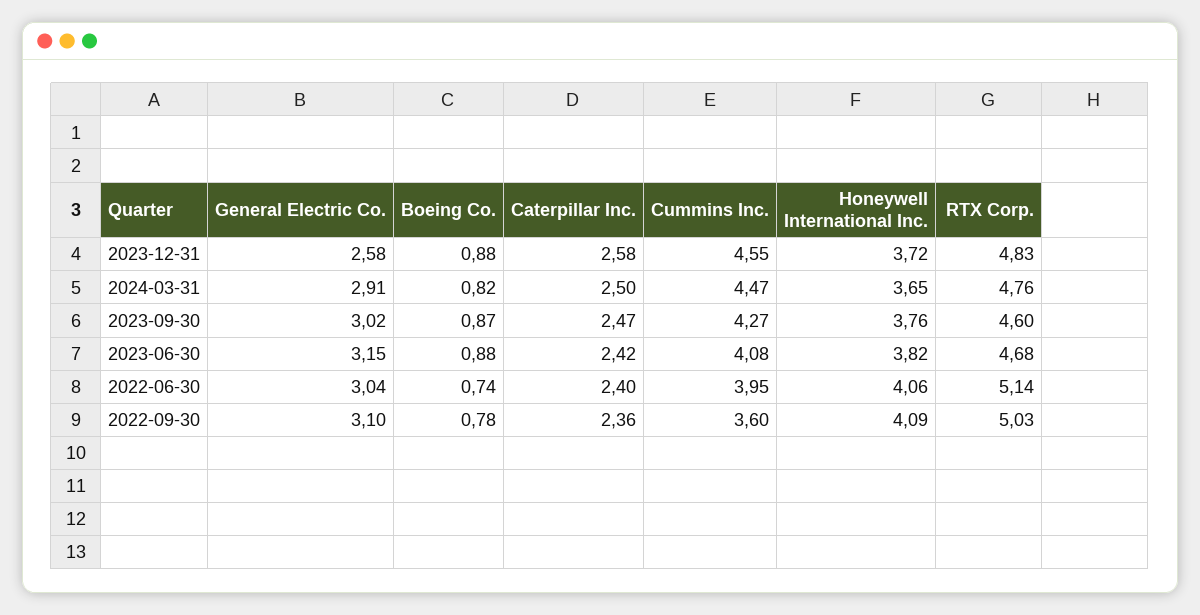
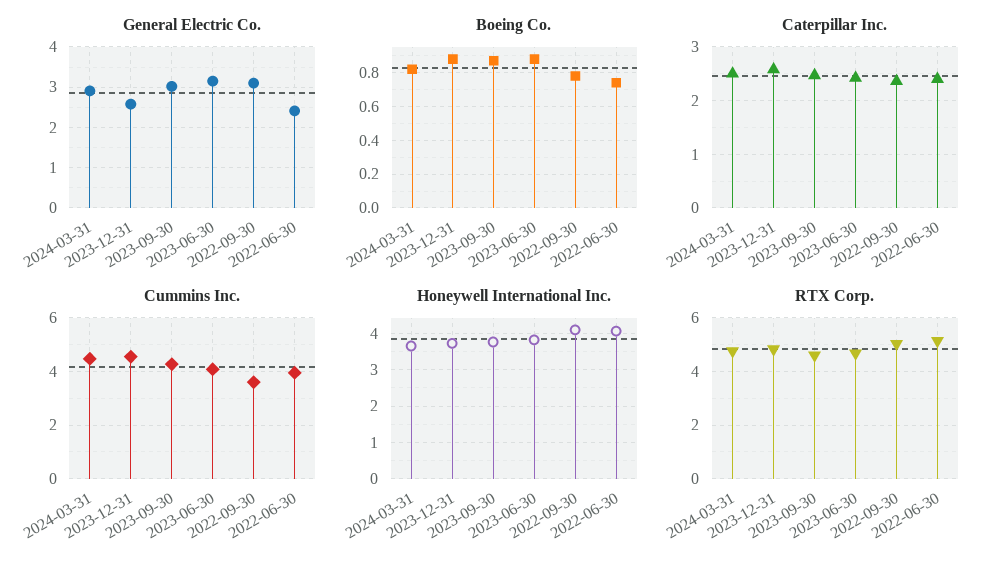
  {
    "General Electric Co.": {
      "2023-12-31": 2.58,
      "2024-03-31": 2.91,
      "2023-09-30": 3.02,
      "2023-06-30": 3.15,
-     "2022-06-30": 3.04,
+     "2022-06-30": 2.4,
      "2022-09-30": 3.1
    },
    "Boeing Co.": {
      "2023-12-31": 0.88,
      "2024-03-31": 0.82,
      "2023-09-30": 0.87,
      "2023-06-30": 0.88,
      "2022-06-30": 0.74,
      "2022-09-30": 0.78
    },
    "Caterpillar Inc.": {
      "2023-12-31": 2.58,
      "2024-03-31": 2.5,
      "2023-09-30": 2.47,
      "2023-06-30": 2.42,
      "2022-06-30": 2.4,
      "2022-09-30": 2.36
    },
    "Cummins Inc.": {
      "2023-12-31": 4.55,
      "2024-03-31": 4.47,
      "2023-09-30": 4.27,
      "2023-06-30": 4.08,
      "2022-06-30": 3.95,
      "2022-09-30": 3.6
    },
    "Honeywell International Inc.": {
      "2023-12-31": 3.72,
      "2024-03-31": 3.65,
      "2023-09-30": 3.76,
      "2023-06-30": 3.82,
      "2022-06-30": 4.06,
      "2022-09-30": 4.09
    },
    "RTX Corp.": {
      "2023-12-31": 4.83,
      "2024-03-31": 4.76,
      "2023-09-30": 4.6,
      "2023-06-30": 4.68,
      "2022-06-30": 5.14,
      "2022-09-30": 5.03
    }
  }

